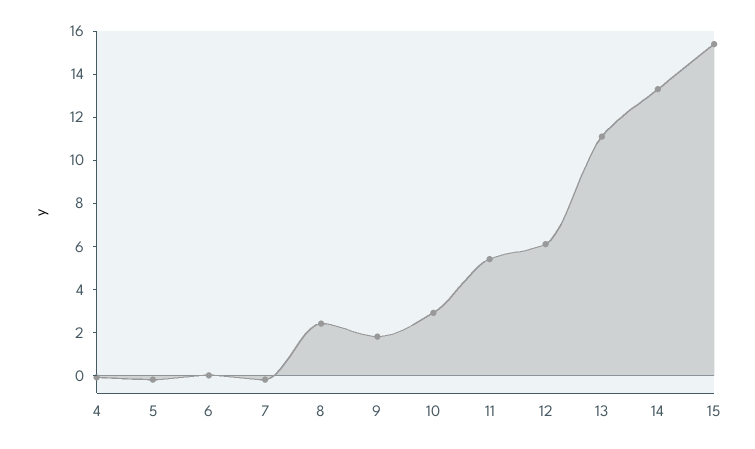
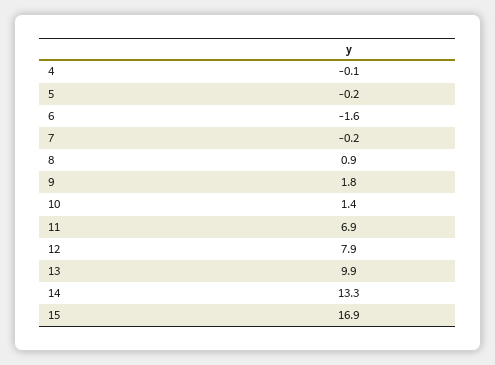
  {
    "4": -0.1,
    "5": -0.2,
-   "6": 0,
+   "6": -1.6,
    "7": -0.2,
-   "8": 2.5,
+   "8": 0.9,
    "9": 1.8,
-   "10": 3,
+   "10": 1.4,
-   "11": 5.5,
+   "11": 6.9,
-   "12": 6,
+   "12": 7.9,
-   "13": 11,
+   "13": 9.9,
    "14": 13.3,
-   "15": 15.5
+   "15": 16.9
  }

